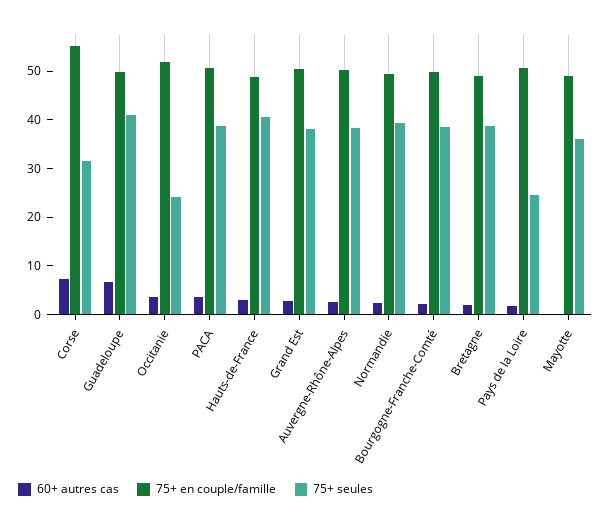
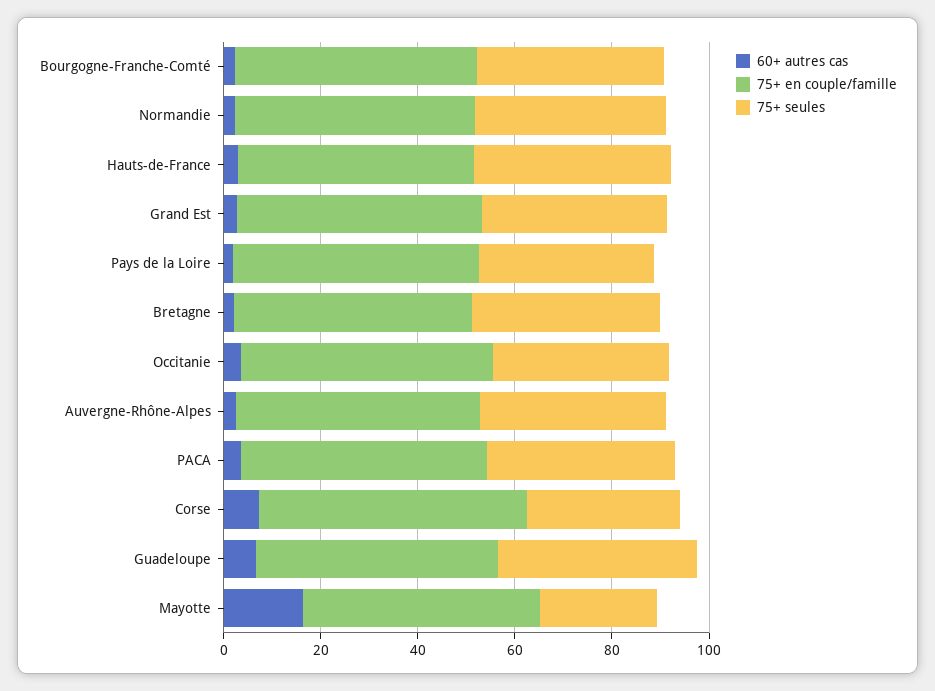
  {
    "60+ autres cas": {
      "Corse": 8,
      "Guadeloupe": 6,
      "Occitanie": 4,
      "PACA": 4,
      "Hauts-de-France": 2,
      "Grand Est": 2,
      "Auvergne-Rhône-Alpes": 2,
      "Normandie": 2,
      "Bourgogne-Franche-Comté": 2,
      "Bretagne": 2,
      "Pays de la Loire": 2,
-     "Mayotte": 0
+     "Mayotte": 15
    },
    "75+ en couple/famille": {
      "Corse": 56,
      "Guadeloupe": 50,
      "Occitanie": 52,
      "PACA": 50,
      "Hauts-de-France": 48,
      "Grand Est": 50,
      "Auvergne-Rhône-Alpes": 50,
      "Normandie": 50,
      "Bourgogne-Franche-Comté": 50,
      "Bretagne": 50,
      "Pays de la Loire": 50,
      "Mayotte": 48
    },
    "75+ seules": {
      "Corse": 32,
      "Guadeloupe": 40,
-     "Occitanie": 24,
+     "Occitanie": 35,
      "PACA": 38,
      "Hauts-de-France": 40,
      "Grand Est": 38,
      "Auvergne-Rhône-Alpes": 38,
      "Normandie": 40,
      "Bourgogne-Franche-Comté": 38,
      "Bretagne": 38,
-     "Pays de la Loire": 24,
+     "Pays de la Loire": 35,
-     "Mayotte": 36
+     "Mayotte": 25
    }
  }

